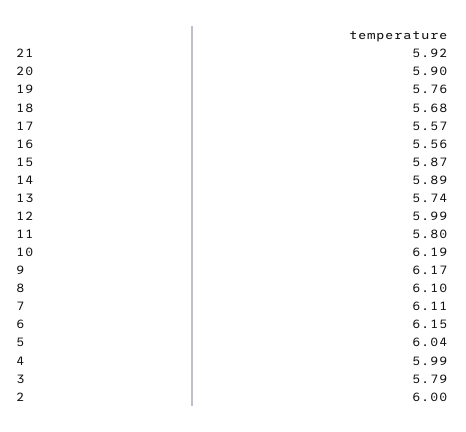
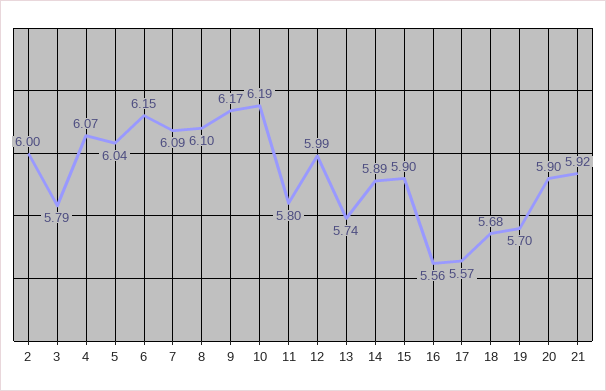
  {
    "21": 5.92,
    "20": 5.9,
-   "19": 5.76,
+   "19": 5.7,
    "18": 5.68,
    "17": 5.57,
    "16": 5.56,
-   "15": 5.87,
+   "15": 5.9,
    "14": 5.89,
    "13": 5.74,
    "12": 5.99,
    "11": 5.8,
    "10": 6.19,
    "9": 6.17,
    "8": 6.1,
-   "7": 6.11,
+   "7": 6.09,
    "6": 6.15,
    "5": 6.04,
-   "4": 5.99,
+   "4": 6.07,
    "3": 5.79,
    "2": 6
  }

